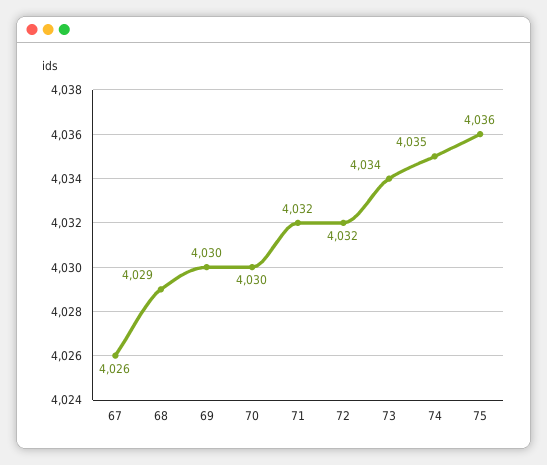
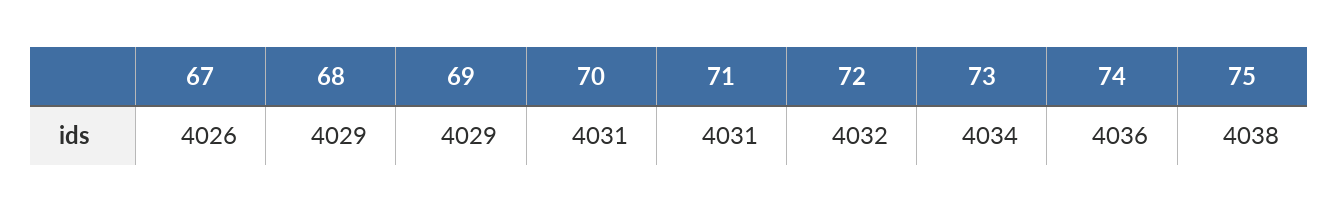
  {
    "67": 4026,
    "68": 4029,
-   "69": 4030,
+   "69": 4029,
-   "70": 4030,
+   "70": 4031,
-   "71": 4032,
+   "71": 4031,
    "72": 4032,
    "73": 4034,
-   "74": 4035,
+   "74": 4036,
-   "75": 4036
+   "75": 4038
  }

